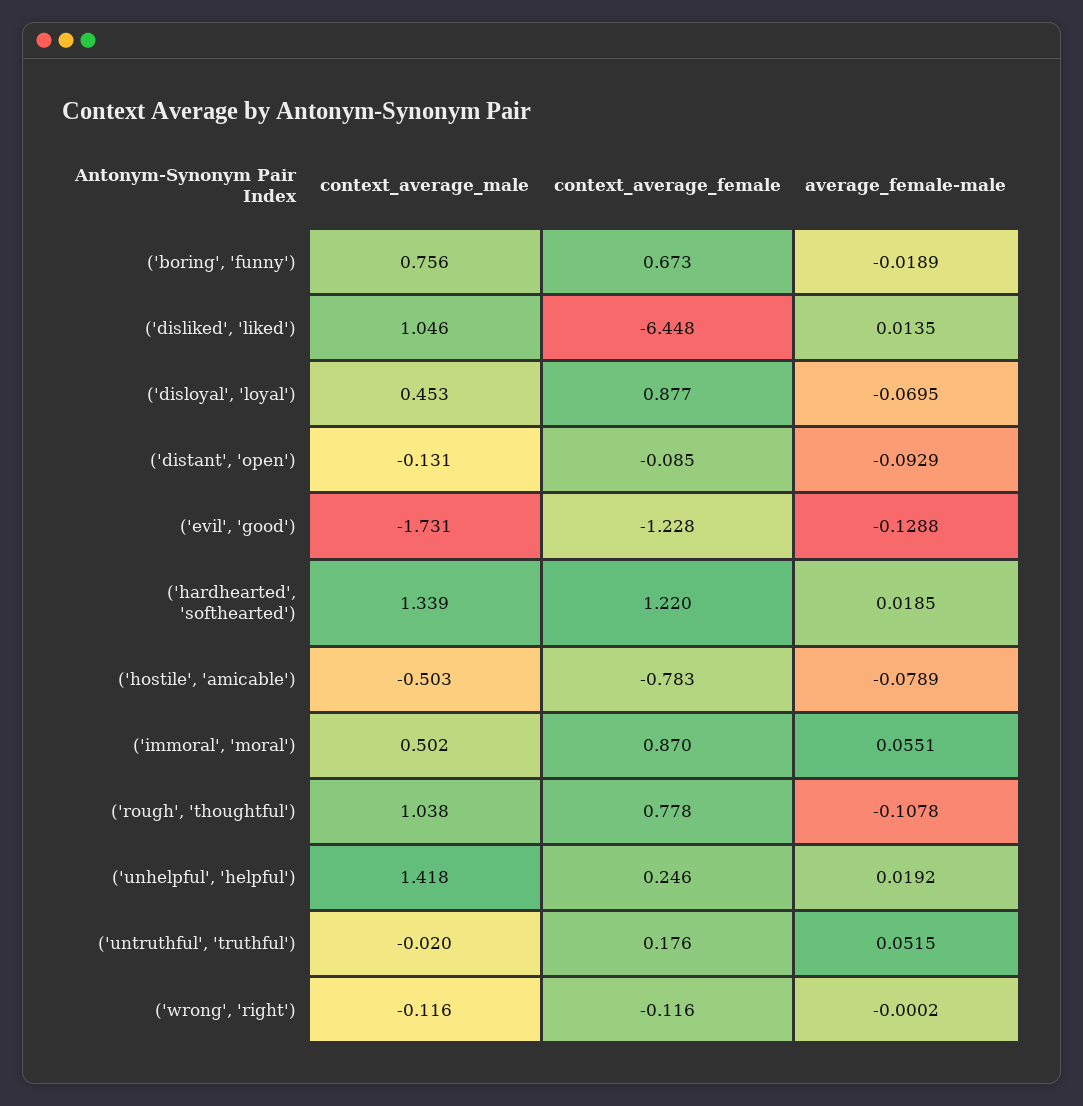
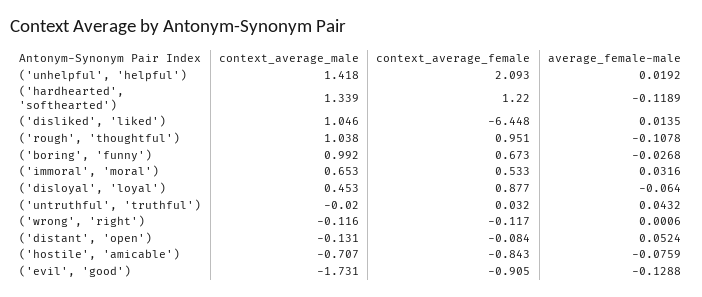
  {
    "context_average_male": {
-     "('boring', 'funny')": 0.756,
+     "('boring', 'funny')": 0.992,
      "('disliked', 'liked')": 1.046,
      "('disloyal', 'loyal')": 0.453,
      "('distant', 'open')": -0.131,
      "('evil', 'good')": -1.731,
      "('hardhearted', 'softhearted')": 1.339,
-     "('hostile', 'amicable')": -0.503,
+     "('hostile', 'amicable')": -0.707,
-     "('immoral', 'moral')": 0.502,
+     "('immoral', 'moral')": 0.653,
      "('rough', 'thoughtful')": 1.038,
      "('unhelpful', 'helpful')": 1.418,
      "('untruthful', 'truthful')": -0.02,
      "('wrong', 'right')": -0.116
    },
    "context_average_female": {
      "('boring', 'funny')": 0.673,
      "('disliked', 'liked')": -6.448,
      "('disloyal', 'loyal')": 0.877,
-     "('distant', 'open')": -0.085,
+     "('distant', 'open')": -0.084,
-     "('evil', 'good')": -1.228,
+     "('evil', 'good')": -0.905,
      "('hardhearted', 'softhearted')": 1.22,
-     "('hostile', 'amicable')": -0.783,
+     "('hostile', 'amicable')": -0.843,
-     "('immoral', 'moral')": 0.87,
+     "('immoral', 'moral')": 0.533,
-     "('rough', 'thoughtful')": 0.778,
+     "('rough', 'thoughtful')": 0.951,
-     "('unhelpful', 'helpful')": 0.246,
+     "('unhelpful', 'helpful')": 2.093,
-     "('untruthful', 'truthful')": 0.176,
+     "('untruthful', 'truthful')": 0.032,
-     "('wrong', 'right')": -0.116
+     "('wrong', 'right')": -0.117
    },
    "average_female-male": {
-     "('boring', 'funny')": -0.0189,
+     "('boring', 'funny')": -0.0268,
      "('disliked', 'liked')": 0.0135,
-     "('disloyal', 'loyal')": -0.0695,
+     "('disloyal', 'loyal')": -0.064,
-     "('distant', 'open')": -0.0929,
+     "('distant', 'open')": 0.0524,
      "('evil', 'good')": -0.1288,
-     "('hardhearted', 'softhearted')": 0.0185,
+     "('hardhearted', 'softhearted')": -0.1189,
-     "('hostile', 'amicable')": -0.0789,
+     "('hostile', 'amicable')": -0.0759,
-     "('immoral', 'moral')": 0.0551,
+     "('immoral', 'moral')": 0.0316,
      "('rough', 'thoughtful')": -0.1078,
      "('unhelpful', 'helpful')": 0.0192,
-     "('untruthful', 'truthful')": 0.0515,
+     "('untruthful', 'truthful')": 0.0432,
-     "('wrong', 'right')": -0.0002
+     "('wrong', 'right')": 0.0006
    }
  }

